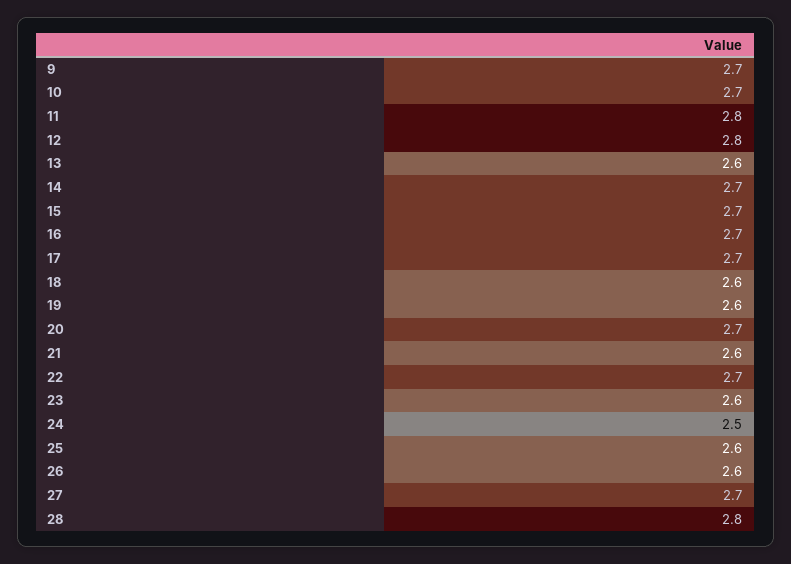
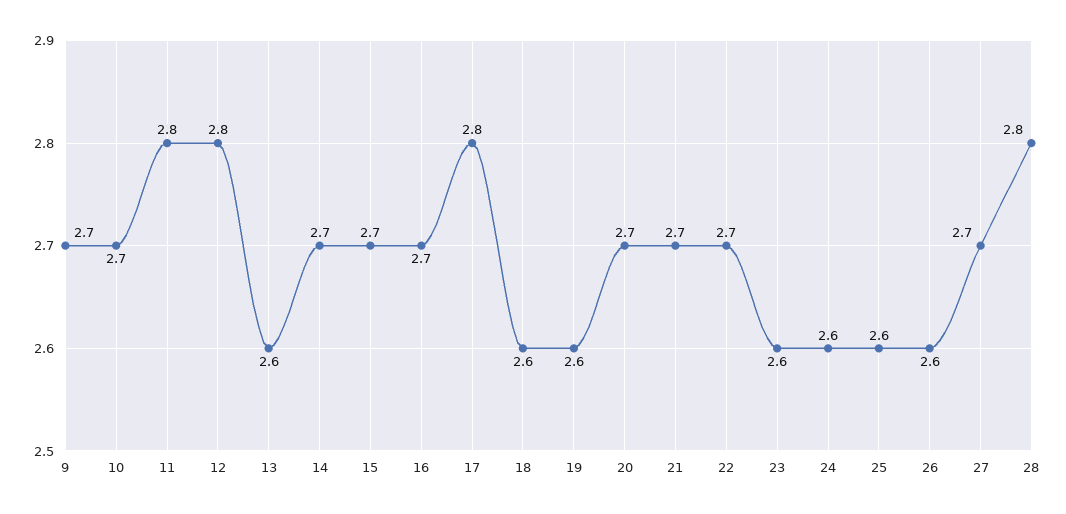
  {
    "9": 2.7,
    "10": 2.7,
    "11": 2.8,
    "12": 2.8,
    "13": 2.6,
    "14": 2.7,
    "15": 2.7,
    "16": 2.7,
-   "17": 2.7,
+   "17": 2.8,
    "18": 2.6,
    "19": 2.6,
    "20": 2.7,
-   "21": 2.6,
+   "21": 2.7,
    "22": 2.7,
    "23": 2.6,
-   "24": 2.5,
+   "24": 2.6,
    "25": 2.6,
    "26": 2.6,
    "27": 2.7,
    "28": 2.8
  }

